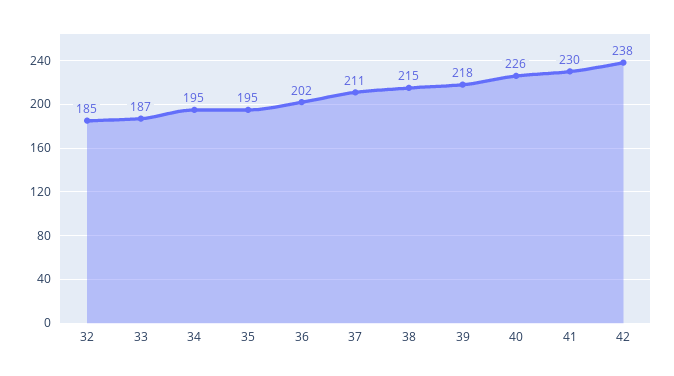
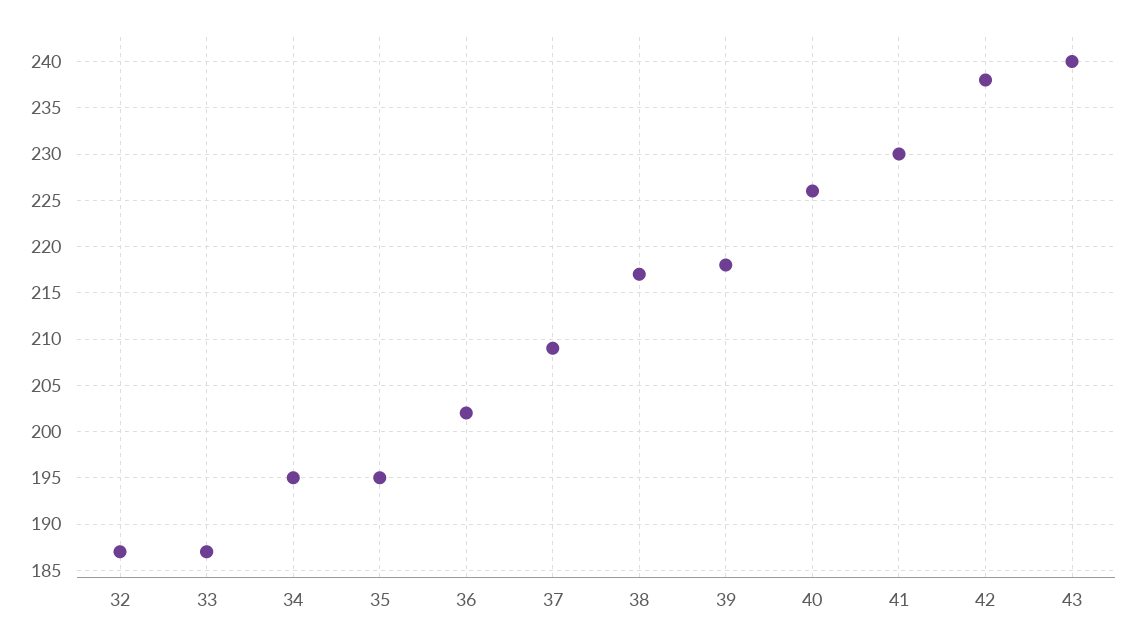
  {
-   "32": 185,
+   "32": 187,
    "33": 187,
    "34": 195,
    "35": 195,
    "36": 202,
-   "37": 211,
+   "37": 209,
-   "38": 215,
+   "38": 217,
    "39": 218,
    "40": 226,
    "41": 230,
-   "42": 238
+   "42": 238,
+   "43": 240
  }

